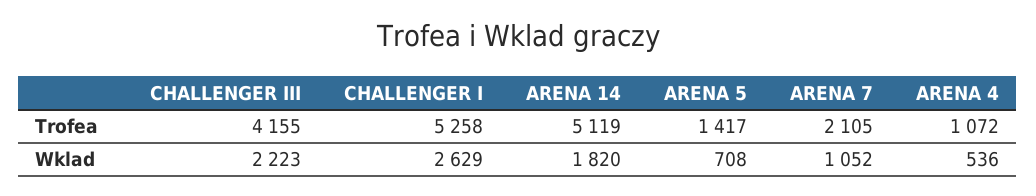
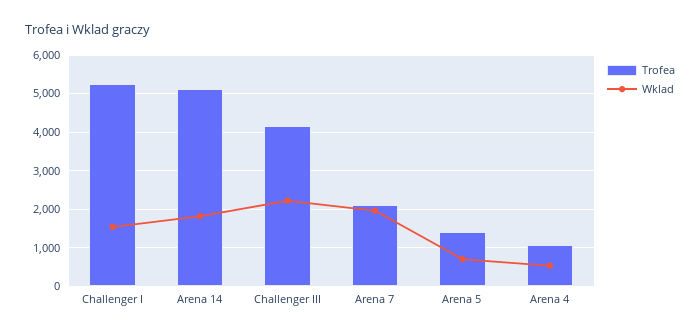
  {
    "Trofea": {
      "CHALLENGER III": 4155,
      "CHALLENGER I": 5258,
      "ARENA 14": 5119,
      "ARENA 5": 1417,
      "ARENA 7": 2105,
      "ARENA 4": 1072
    },
    "Wklad": {
      "CHALLENGER III": 2223,
-     "CHALLENGER I": 2629,
+     "CHALLENGER I": 1600,
      "ARENA 14": 1820,
      "ARENA 5": 708,
-     "ARENA 7": 1052,
+     "ARENA 7": 2000,
      "ARENA 4": 536
    }
  }

